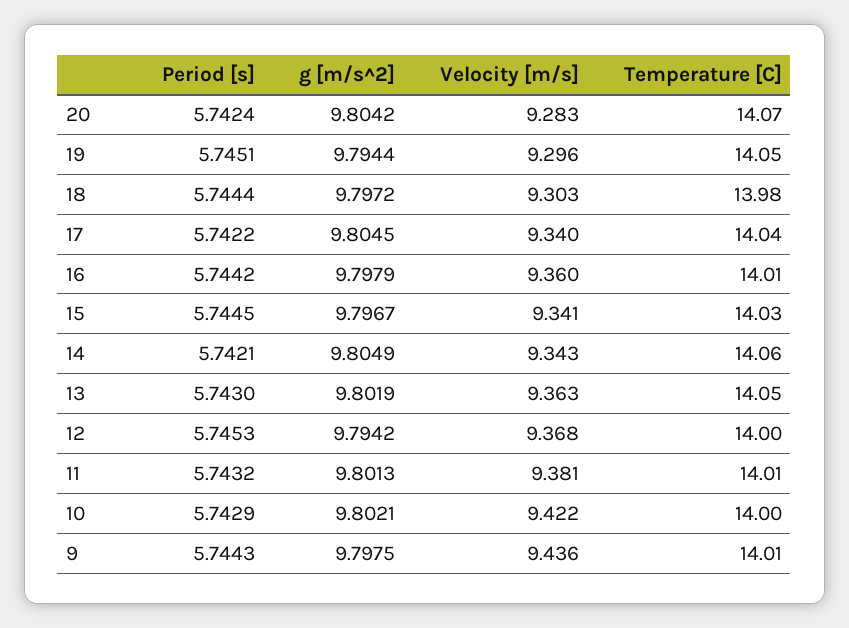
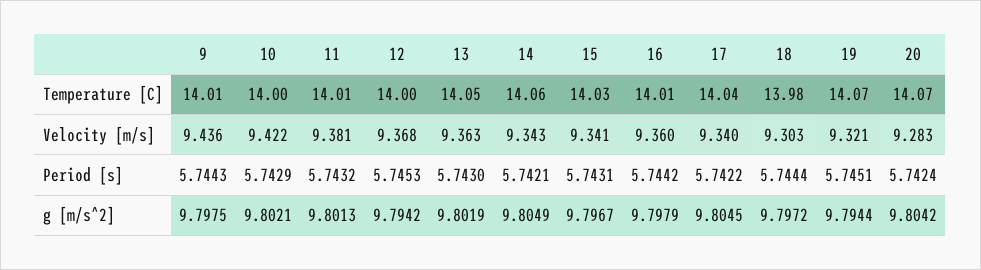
  {
    "Period [s]": {
      "20": 5.7424,
      "19": 5.7451,
      "18": 5.7444,
      "17": 5.7422,
      "16": 5.7442,
-     "15": 5.7445,
+     "15": 5.7431,
      "14": 5.7421,
      "13": 5.743,
      "12": 5.7453,
      "11": 5.7432,
      "10": 5.7429,
      "9": 5.7443
    },
    "g [m/s^2]": {
      "20": 9.8042,
      "19": 9.7944,
      "18": 9.7972,
      "17": 9.8045,
      "16": 9.7979,
      "15": 9.7967,
      "14": 9.8049,
      "13": 9.8019,
      "12": 9.7942,
      "11": 9.8013,
      "10": 9.8021,
      "9": 9.7975
    },
    "Velocity [m/s]": {
      "20": 9.283,
-     "19": 9.296,
+     "19": 9.321,
      "18": 9.303,
      "17": 9.34,
      "16": 9.36,
      "15": 9.341,
      "14": 9.343,
      "13": 9.363,
      "12": 9.368,
      "11": 9.381,
      "10": 9.422,
      "9": 9.436
    },
    "Temperature [C]": {
      "20": 14.07,
-     "19": 14.05,
+     "19": 14.07,
      "18": 13.98,
      "17": 14.04,
      "16": 14.01,
      "15": 14.03,
      "14": 14.06,
      "13": 14.05,
      "12": 14,
      "11": 14.01,
      "10": 14,
      "9": 14.01
    }
  }

